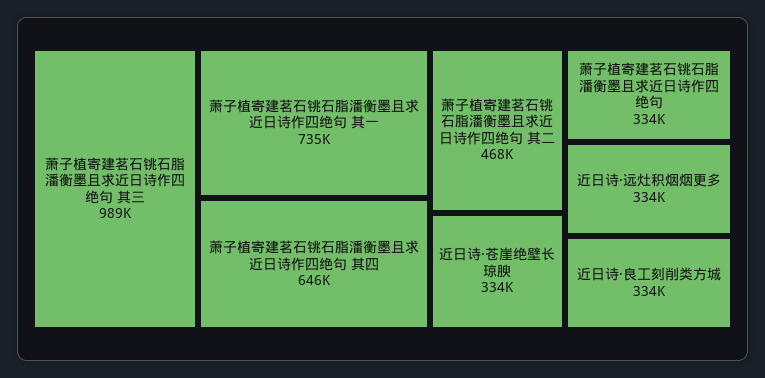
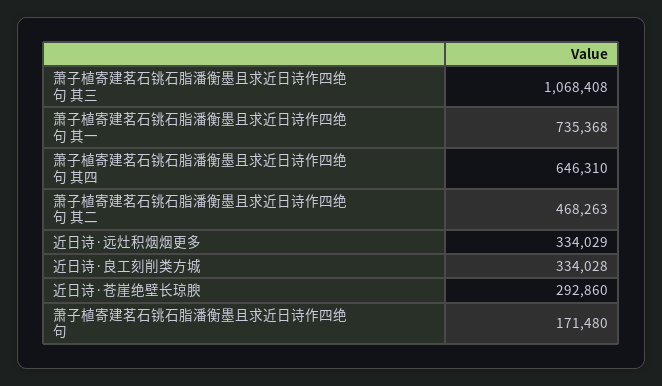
  {
-   "萧子植寄建茗石铫石脂潘衡墨且求近日诗作四绝句 其三": 989000,
+   "萧子植寄建茗石铫石脂潘衡墨且求近日诗作四绝句 其三": 1068408,
    "萧子植寄建茗石铫石脂潘衡墨且求近日诗作四绝句 其一": 735368,
    "萧子植寄建茗石铫石脂潘衡墨且求近日诗作四绝句 其四": 646310,
    "萧子植寄建茗石铫石脂潘衡墨且求近日诗作四绝句 其二": 468263,
-   "近日诗·苍崖绝壁长琼腴": 334000,
+   "近日诗·苍崖绝壁长琼腴": 292860,
-   "萧子植寄建茗石铫石脂潘衡墨且求近日诗作四绝句": 334000,
+   "萧子植寄建茗石铫石脂潘衡墨且求近日诗作四绝句": 171480,
    "近日诗·远灶积烟烟更多": 334029,
    "近日诗·良工刻削类方城": 334028
  }

